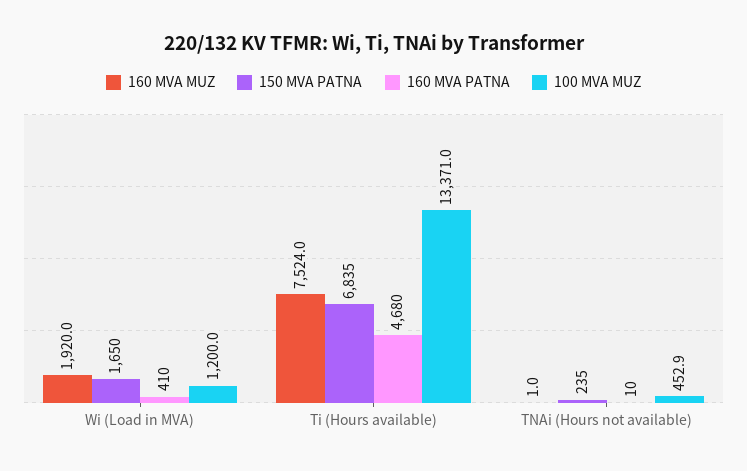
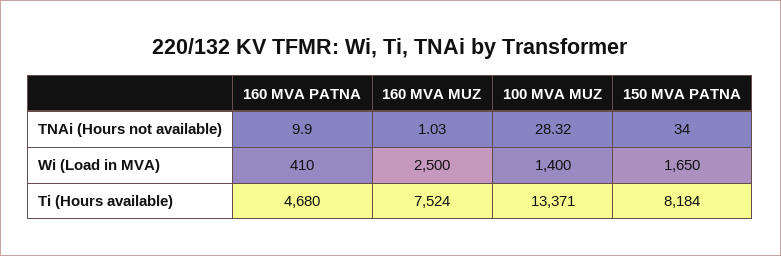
  {
    "160 MVA MUZ": {
-     "Wi (Load in MVA)": 1920,
+     "Wi (Load in MVA)": 2500,
      "Ti (Hours available)": 7524,
      "TNAi (Hours not available)": 1.03
    },
    "150 MVA PATNA": {
      "Wi (Load in MVA)": 1650,
-     "Ti (Hours available)": 6835,
+     "Ti (Hours available)": 8184,
-     "TNAi (Hours not available)": 235
+     "TNAi (Hours not available)": 34
    },
    "160 MVA PATNA": {
      "Wi (Load in MVA)": 410,
      "Ti (Hours available)": 4680,
      "TNAi (Hours not available)": 9.9
    },
    "100 MVA MUZ": {
-     "Wi (Load in MVA)": 1200,
+     "Wi (Load in MVA)": 1400,
      "Ti (Hours available)": 13371,
-     "TNAi (Hours not available)": 452.9
+     "TNAi (Hours not available)": 28.32
    }
  }

